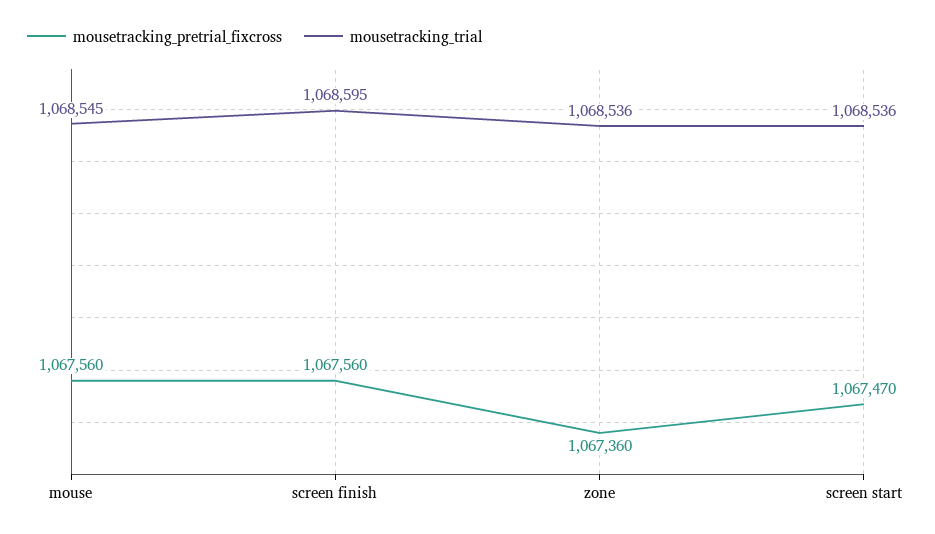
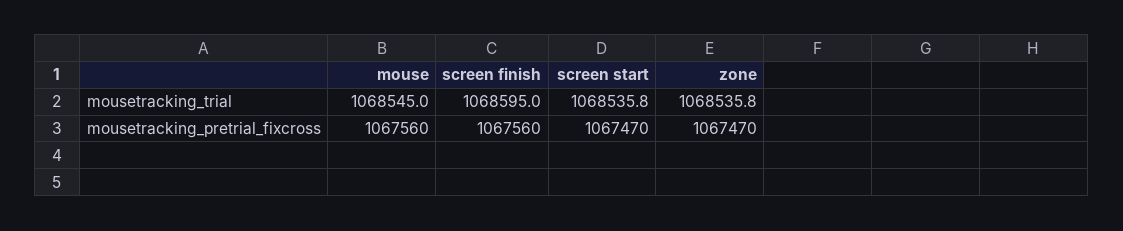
  {
    "mousetracking_pretrial_fixcross": {
      "mouse": 1067560,
      "screen finish": 1067560,
-     "zone": 1067360,
+     "zone": 1067470,
      "screen start": 1067470
    },
    "mousetracking_trial": {
      "mouse": 1068545,
      "screen finish": 1068595,
      "zone": 1068535.8,
      "screen start": 1068535.8
    }
  }

